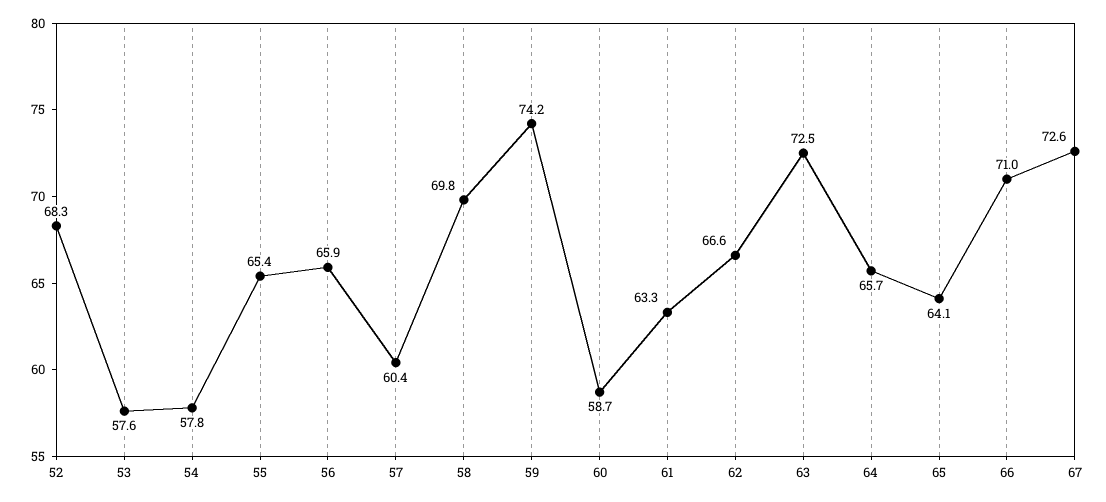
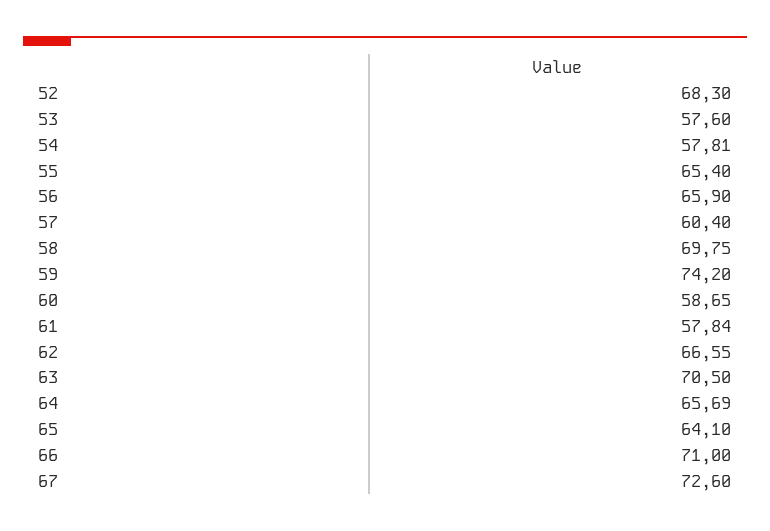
  {
    "52": 68.3,
    "53": 57.6,
    "54": 57.81,
    "55": 65.4,
    "56": 65.9,
    "57": 60.4,
    "58": 69.75,
    "59": 74.2,
    "60": 58.65,
-   "61": 63.3,
+   "61": 57.84,
    "62": 66.55,
-   "63": 72.5,
+   "63": 70.5,
    "64": 65.69,
    "65": 64.1,
    "66": 71,
    "67": 72.6
  }

